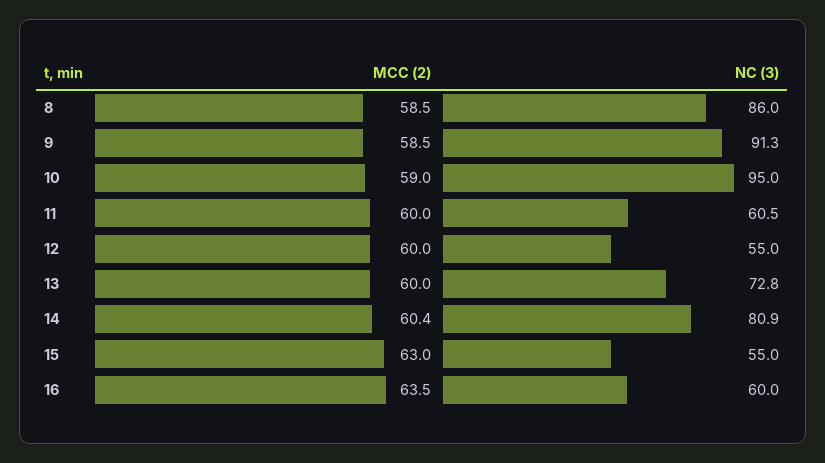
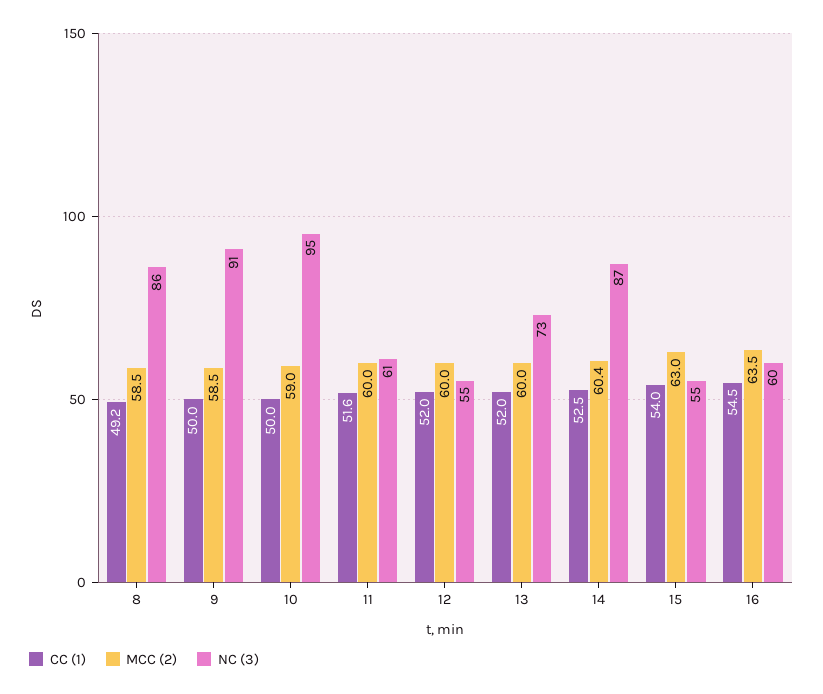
  {
    "MCC (2)": {
      "8": 58.5,
      "9": 58.5,
      "10": 59,
      "11": 60,
      "12": 60,
      "13": 60,
      "14": 60.4,
      "15": 63,
      "16": 63.5
    },
    "NC (3)": {
      "8": 86,
      "9": 91.3,
      "10": 95,
      "11": 60.5,
      "12": 55,
      "13": 72.8,
-     "14": 80.9,
+     "14": 87,
      "15": 55,
      "16": 60
-   }
+   },
+   "CC (1)": {
+     "8": 49.2,
+     "9": 50,
+     "10": 50,
+     "11": 51.6,
+     "12": 52,
+     "13": 52,
+     "14": 52.5,
+     "15": 54,
+     "16": 54.5
+   }
  }

